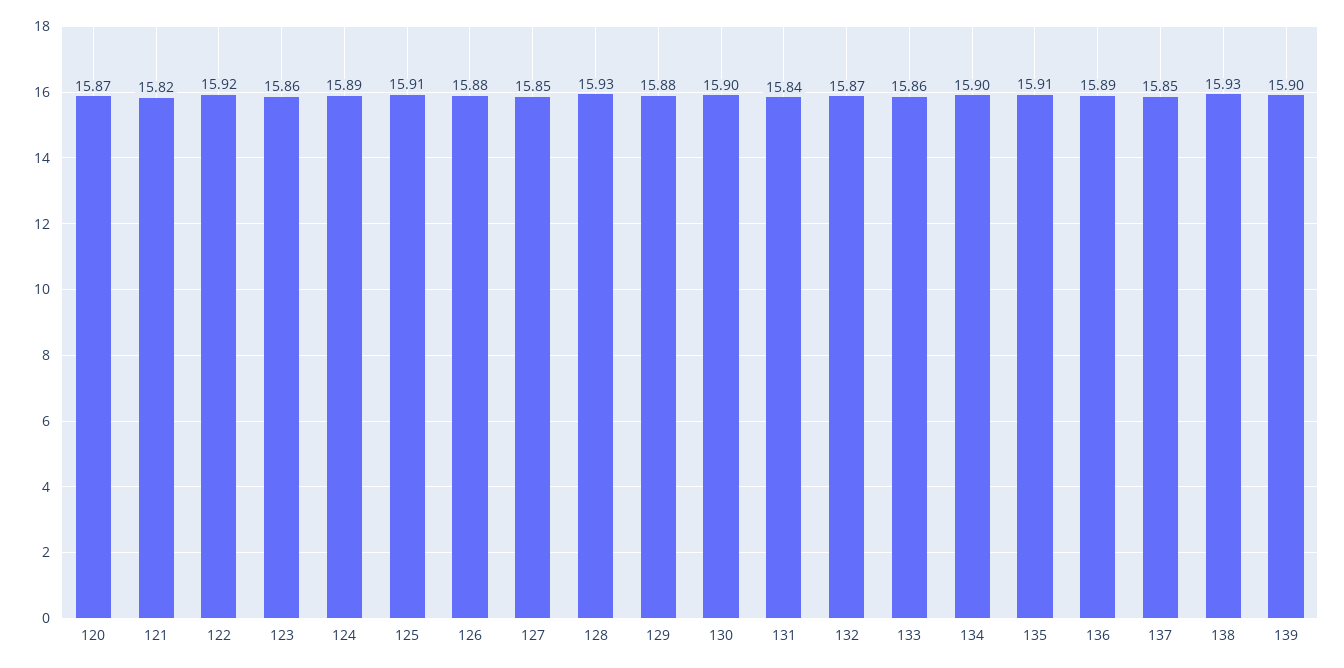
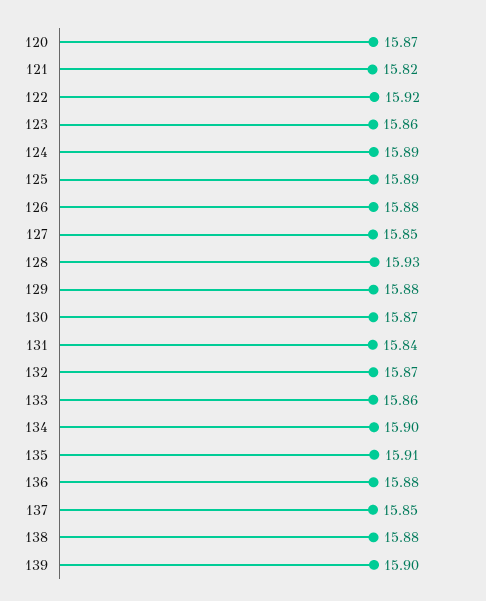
  {
    "120": 15.87,
    "121": 15.82,
    "122": 15.92,
    "123": 15.86,
    "124": 15.89,
-   "125": 15.91,
+   "125": 15.89,
    "126": 15.88,
    "127": 15.85,
    "128": 15.93,
    "129": 15.88,
-   "130": 15.9,
+   "130": 15.87,
    "131": 15.84,
    "132": 15.87,
    "133": 15.86,
    "134": 15.9,
    "135": 15.91,
-   "136": 15.89,
+   "136": 15.88,
    "137": 15.85,
-   "138": 15.93,
+   "138": 15.88,
    "139": 15.9
  }

